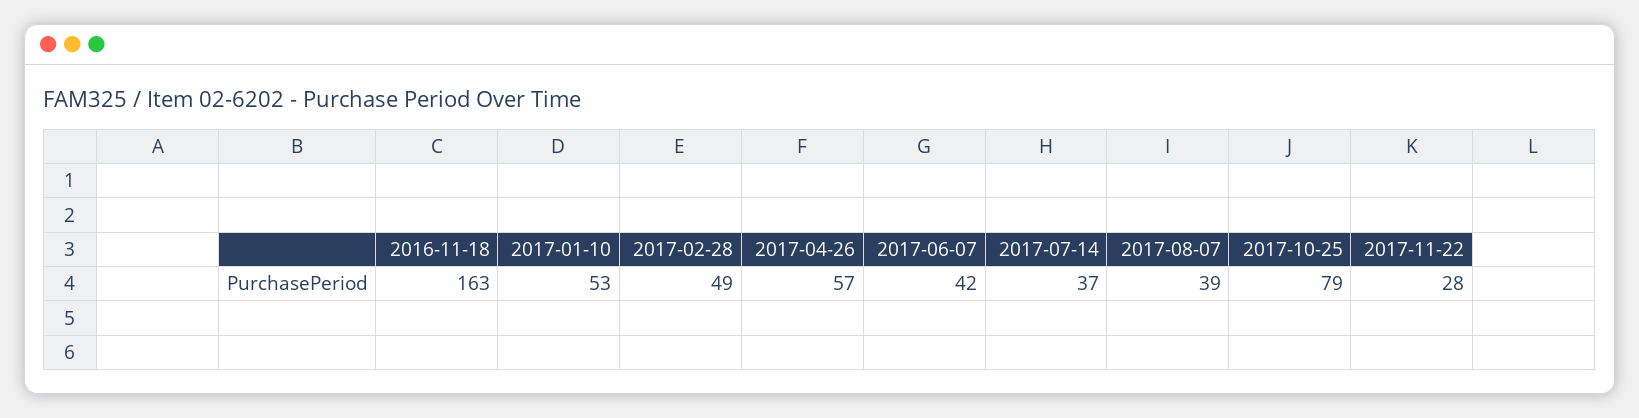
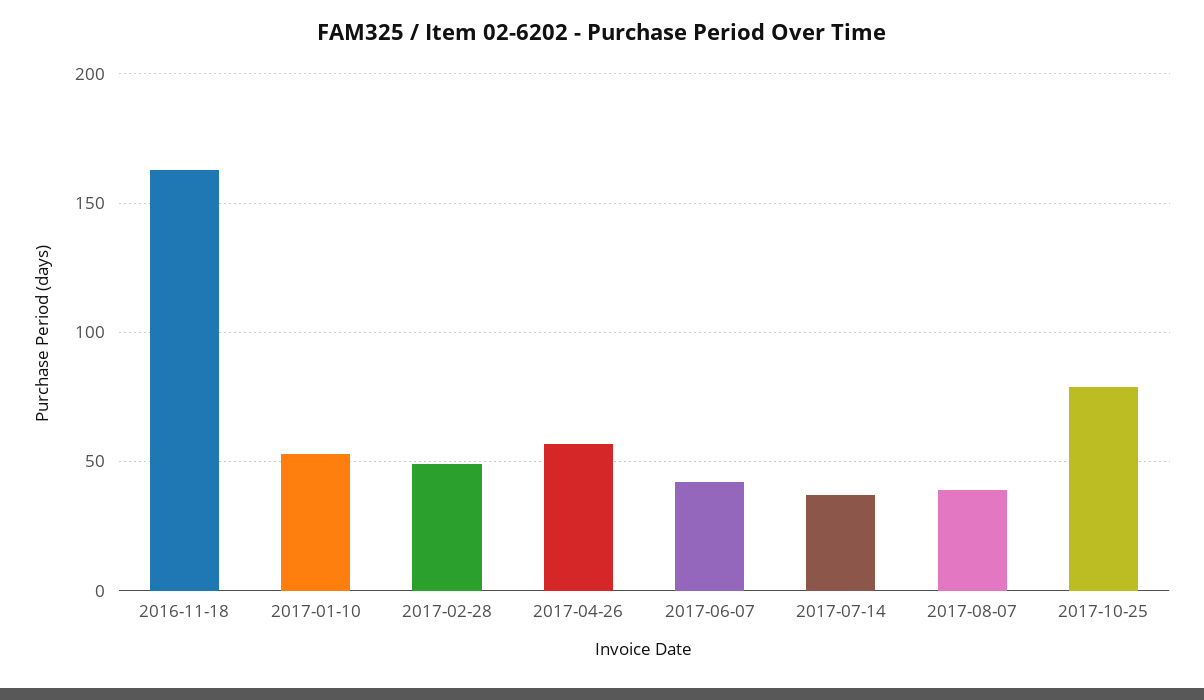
  {
    "2016-11-18": 163,
    "2017-01-10": 53,
    "2017-02-28": 49,
    "2017-04-26": 57,
    "2017-06-07": 42,
    "2017-07-14": 37,
    "2017-08-07": 39,
-   "2017-10-25": 79,
+   "2017-10-25": 79
-   "2017-11-22": 28
  }

